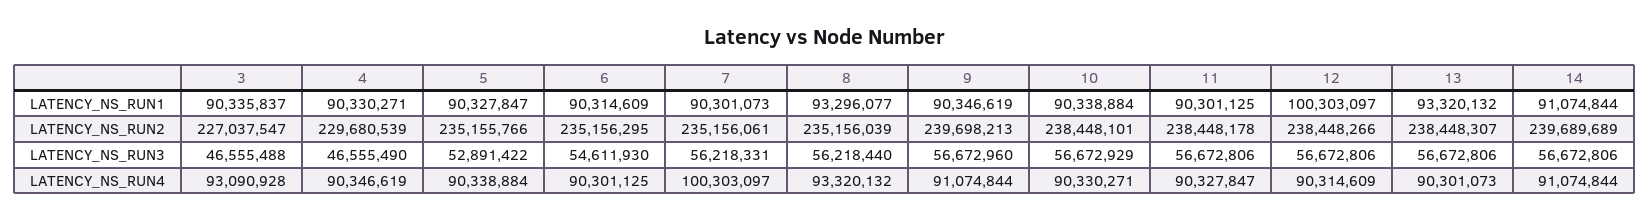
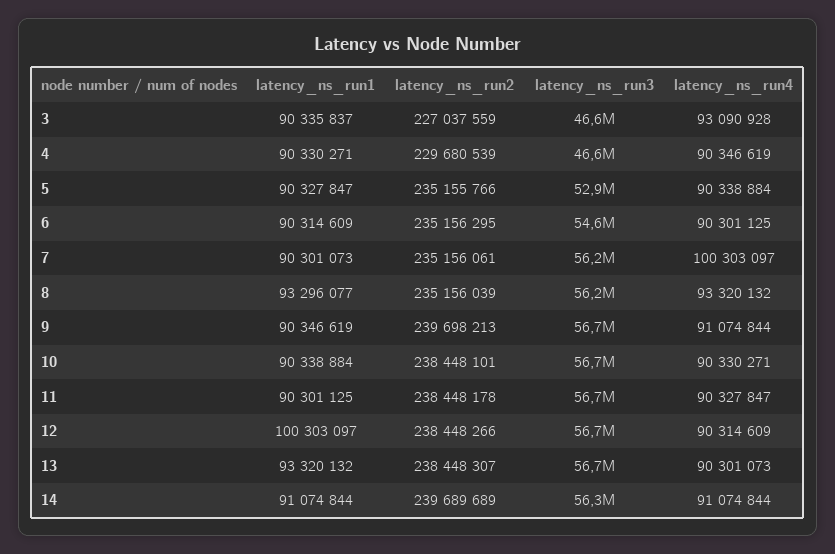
  {
    "3": {
      "LATENCY_NS_RUN1": 90335837,
-     "LATENCY_NS_RUN2": 227037547,
+     "LATENCY_NS_RUN2": 227037559,
      "LATENCY_NS_RUN3": 46555488,
      "LATENCY_NS_RUN4": 93090928
    },
    "4": {
      "LATENCY_NS_RUN1": 90330271,
      "LATENCY_NS_RUN2": 229680539,
      "LATENCY_NS_RUN3": 46555490,
      "LATENCY_NS_RUN4": 90346619
    },
    "5": {
      "LATENCY_NS_RUN1": 90327847,
      "LATENCY_NS_RUN2": 235155766,
      "LATENCY_NS_RUN3": 52891422,
      "LATENCY_NS_RUN4": 90338884
    },
    "6": {
      "LATENCY_NS_RUN1": 90314609,
      "LATENCY_NS_RUN2": 235156295,
      "LATENCY_NS_RUN3": 54611930,
      "LATENCY_NS_RUN4": 90301125
    },
    "7": {
      "LATENCY_NS_RUN1": 90301073,
      "LATENCY_NS_RUN2": 235156061,
      "LATENCY_NS_RUN3": 56218331,
      "LATENCY_NS_RUN4": 100303097
    },
    "8": {
      "LATENCY_NS_RUN1": 93296077,
      "LATENCY_NS_RUN2": 235156039,
      "LATENCY_NS_RUN3": 56218440,
      "LATENCY_NS_RUN4": 93320132
    },
    "9": {
      "LATENCY_NS_RUN1": 90346619,
      "LATENCY_NS_RUN2": 239698213,
      "LATENCY_NS_RUN3": 56672960,
      "LATENCY_NS_RUN4": 91074844
    },
    "10": {
      "LATENCY_NS_RUN1": 90338884,
      "LATENCY_NS_RUN2": 238448101,
      "LATENCY_NS_RUN3": 56672929,
      "LATENCY_NS_RUN4": 90330271
    },
    "11": {
      "LATENCY_NS_RUN1": 90301125,
      "LATENCY_NS_RUN2": 238448178,
      "LATENCY_NS_RUN3": 56672806,
      "LATENCY_NS_RUN4": 90327847
    },
    "12": {
      "LATENCY_NS_RUN1": 100303097,
      "LATENCY_NS_RUN2": 238448266,
      "LATENCY_NS_RUN3": 56672806,
      "LATENCY_NS_RUN4": 90314609
    },
    "13": {
      "LATENCY_NS_RUN1": 93320132,
      "LATENCY_NS_RUN2": 238448307,
      "LATENCY_NS_RUN3": 56672806,
      "LATENCY_NS_RUN4": 90301073
    },
    "14": {
      "LATENCY_NS_RUN1": 91074844,
      "LATENCY_NS_RUN2": 239689689,
-     "LATENCY_NS_RUN3": 56672806,
+     "LATENCY_NS_RUN3": 56300000,
      "LATENCY_NS_RUN4": 91074844
    }
  }

